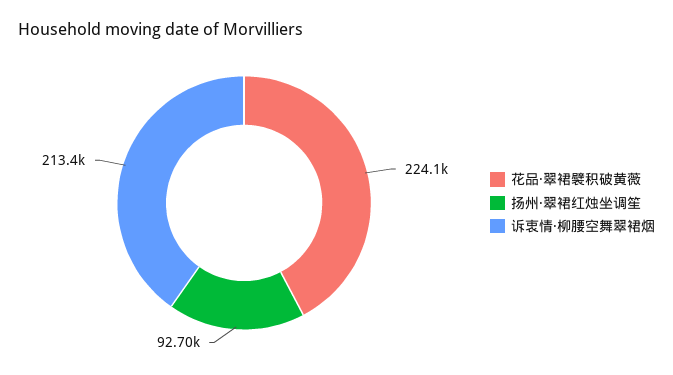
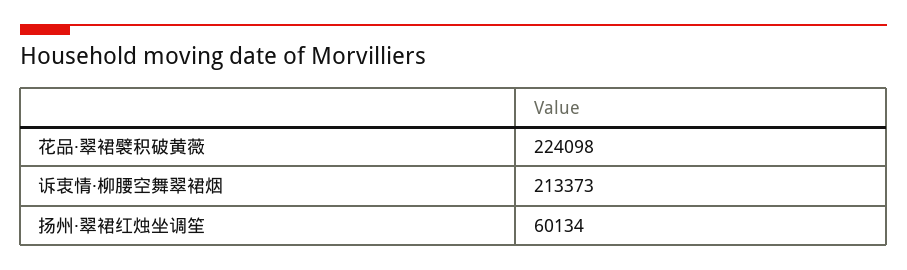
  {
    "花品·翠裙襞积破黄薇": 224098,
-   "扬州·翠裙红烛坐调笙": 92700,
+   "扬州·翠裙红烛坐调笙": 60134,
    "诉衷情·柳腰空舞翠裙烟": 213373
  }

